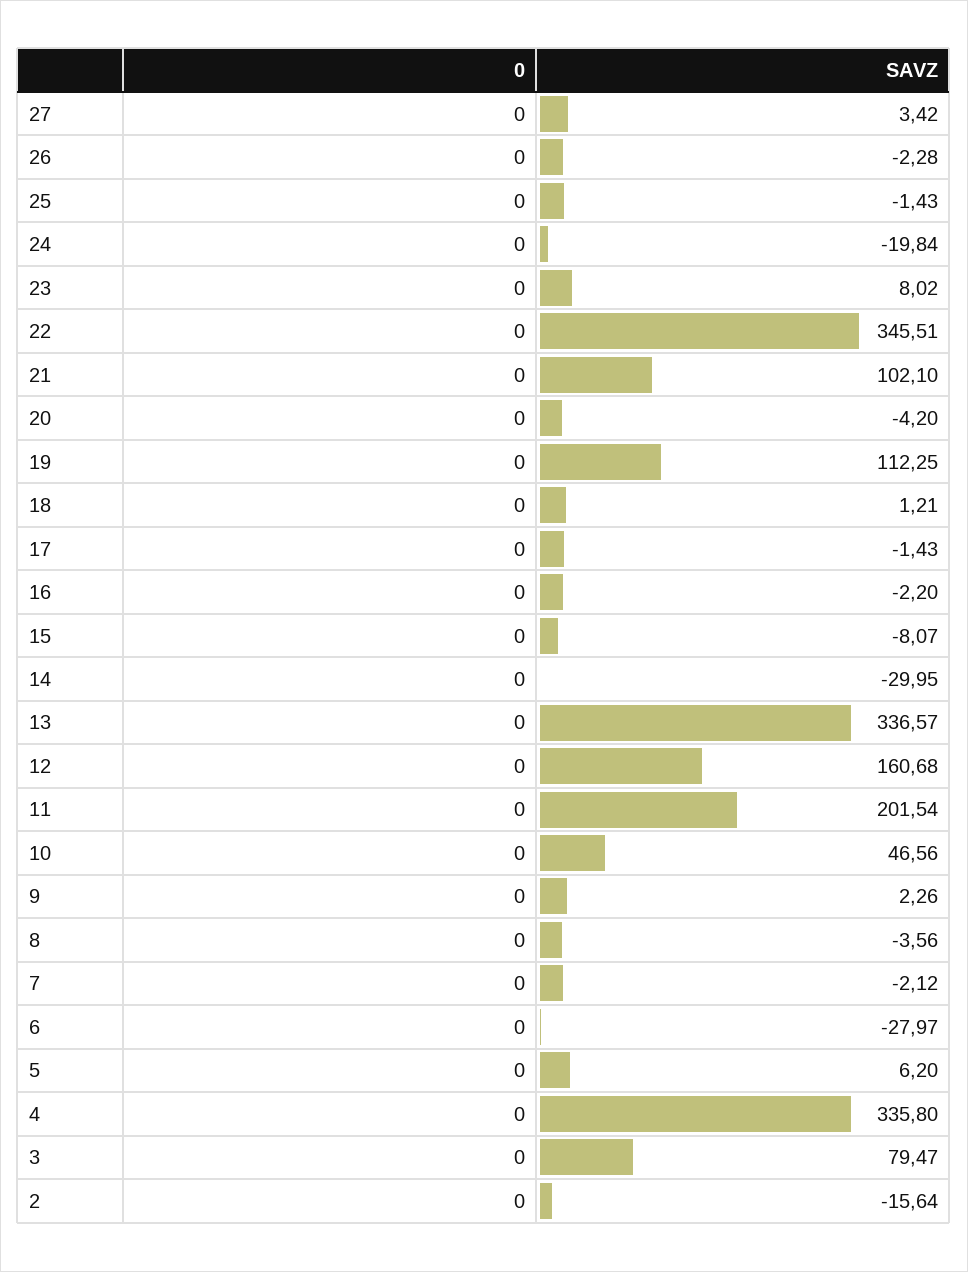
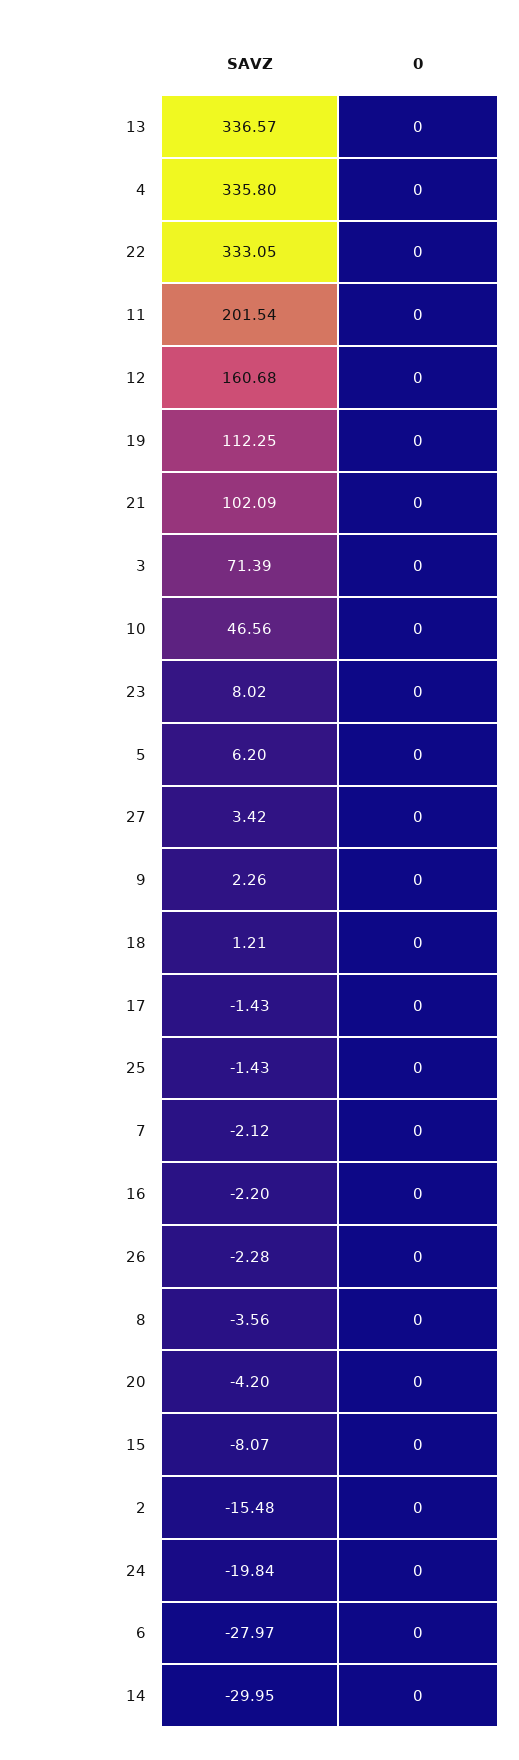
  {
    "0": {
      "27": 0,
      "26": 0,
      "25": 0,
      "24": 0,
      "23": 0,
      "22": 0,
      "21": 0,
      "20": 0,
      "19": 0,
      "18": 0,
      "17": 0,
      "16": 0,
      "15": 0,
      "14": 0,
      "13": 0,
      "12": 0,
      "11": 0,
      "10": 0,
      "9": 0,
      "8": 0,
      "7": 0,
      "6": 0,
      "5": 0,
      "4": 0,
      "3": 0,
      "2": 0
    },
    "SAVZ": {
      "27": 3.42,
      "26": -2.28,
      "25": -1.43,
      "24": -19.84,
      "23": 8.02,
-     "22": 345.51,
+     "22": 333.05,
-     "21": 102.1,
+     "21": 102.09,
      "20": -4.2,
      "19": 112.25,
      "18": 1.21,
      "17": -1.43,
      "16": -2.2,
      "15": -8.07,
      "14": -29.95,
      "13": 336.57,
      "12": 160.68,
      "11": 201.54,
      "10": 46.56,
      "9": 2.26,
      "8": -3.56,
      "7": -2.12,
      "6": -27.97,
      "5": 6.2,
      "4": 335.8,
-     "3": 79.47,
+     "3": 71.39,
-     "2": -15.64
+     "2": -15.48
    }
  }

